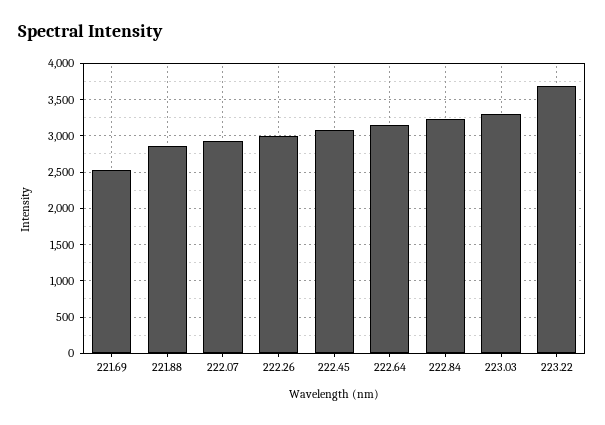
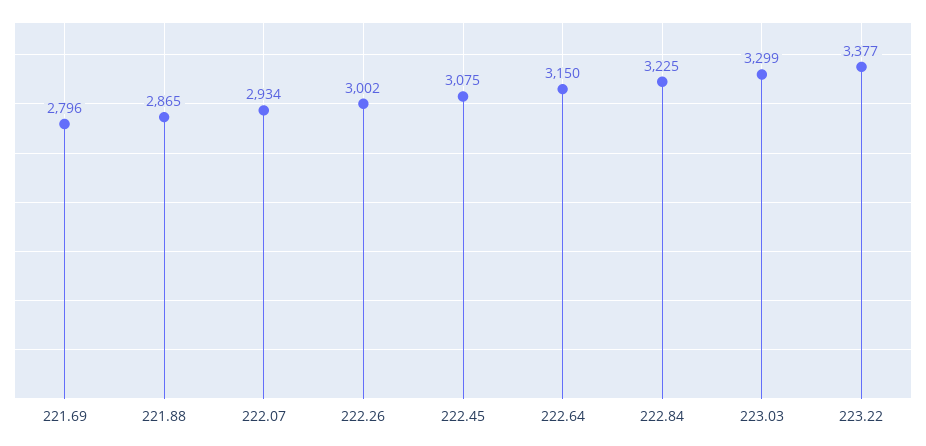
  {
-   "221.69": 2500,
+   "221.69": 2796,
    "221.88": 2865,
    "222.07": 2934,
    "222.26": 3002,
    "222.45": 3075,
    "222.64": 3150,
    "222.84": 3225,
    "223.03": 3299,
-   "223.22": 3700
+   "223.22": 3377
  }

